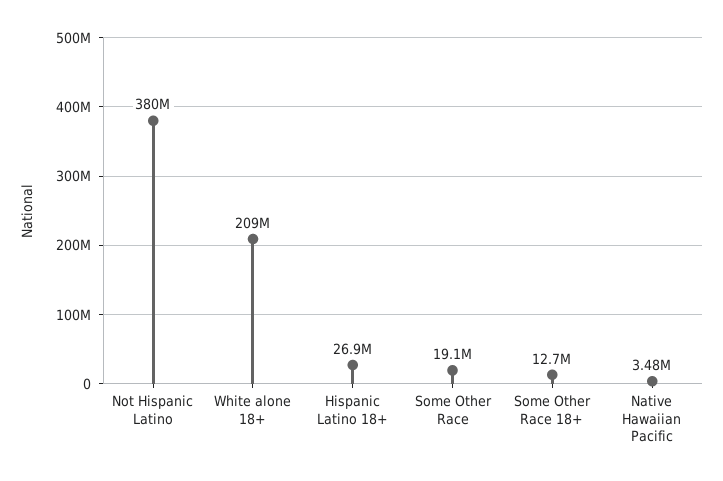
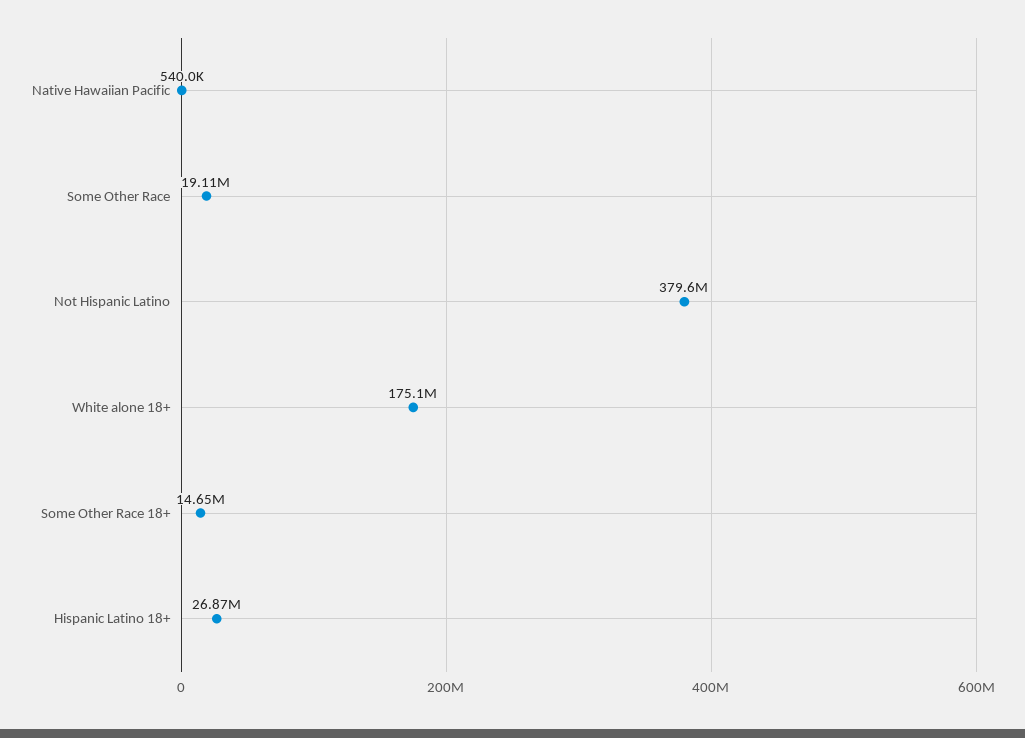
  {
    "Not Hispanic Latino": 379600000,
-   "White alone 18+": 209000000,
+   "White alone 18+": 175100000,
    "Hispanic Latino 18+": 26870000,
    "Some Other Race": 19110000,
-   "Some Other Race 18+": 12700000,
+   "Some Other Race 18+": 14650000,
-   "Native Hawaiian Pacific": 3480000
+   "Native Hawaiian Pacific": 540000
  }

